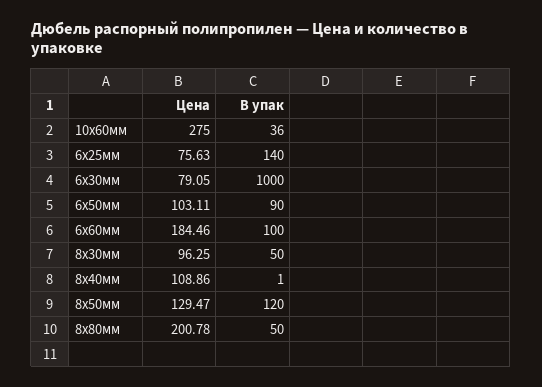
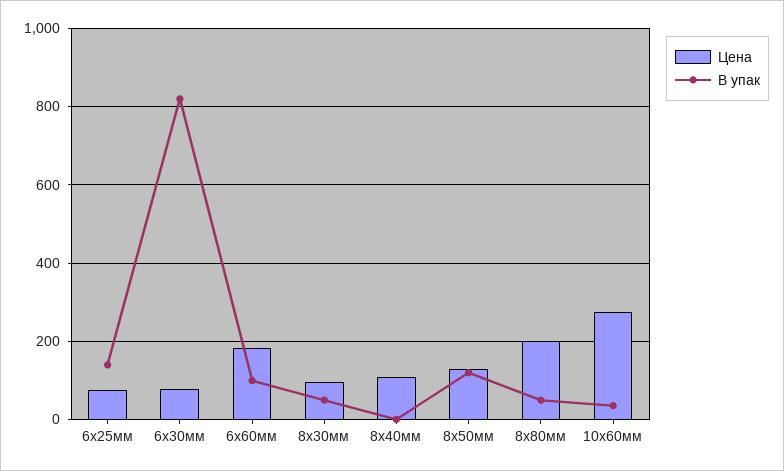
  {
    "Цена": {
      "10х60мм": 275,
      "6х25мм": 75.63,
      "6х30мм": 79.05,
-     "6х50мм": 103.11,
      "6х60мм": 184.46,
      "8х30мм": 96.25,
      "8х40мм": 108.86,
      "8х50мм": 129.47,
      "8х80мм": 200.78
    },
    "В упак": {
      "10х60мм": 36,
      "6х25мм": 140,
-     "6х30мм": 1000,
+     "6х30мм": 820,
-     "6х50мм": 90,
      "6х60мм": 100,
      "8х30мм": 50,
      "8х40мм": 1,
      "8х50мм": 120,
      "8х80мм": 50
    }
  }

